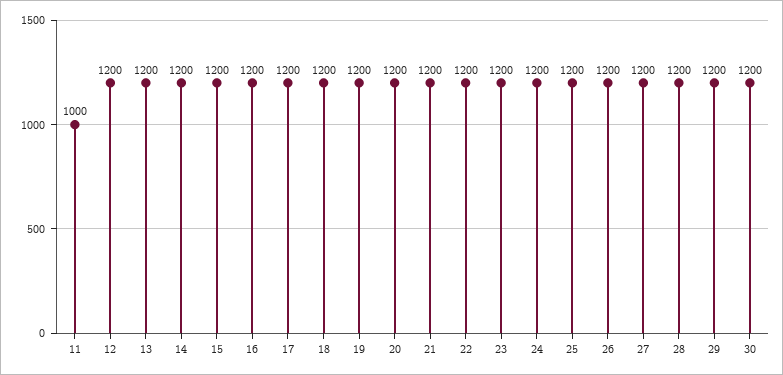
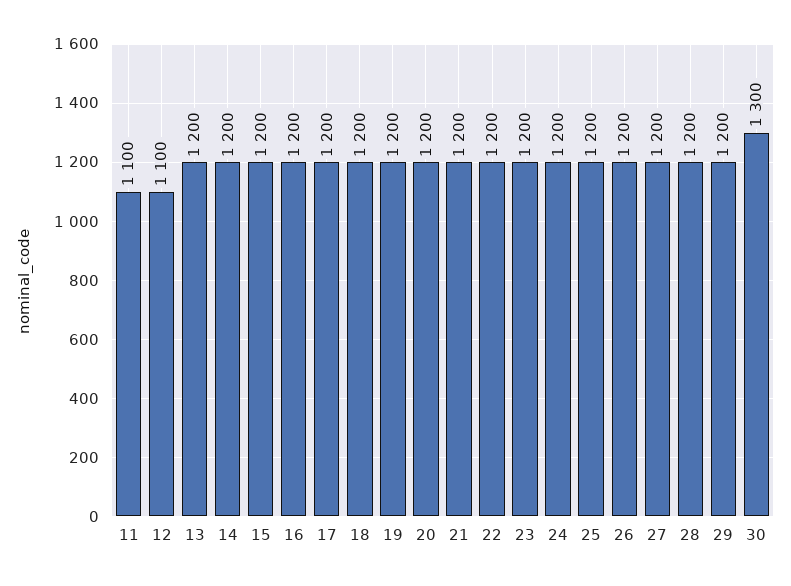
  {
-   "11": 1000,
+   "11": 1100,
-   "12": 1200,
+   "12": 1100,
    "13": 1200,
    "14": 1200,
    "15": 1200,
    "16": 1200,
    "17": 1200,
    "18": 1200,
    "19": 1200,
    "20": 1200,
    "21": 1200,
    "22": 1200,
    "23": 1200,
    "24": 1200,
    "25": 1200,
    "26": 1200,
    "27": 1200,
    "28": 1200,
    "29": 1200,
-   "30": 1200
+   "30": 1300
  }

